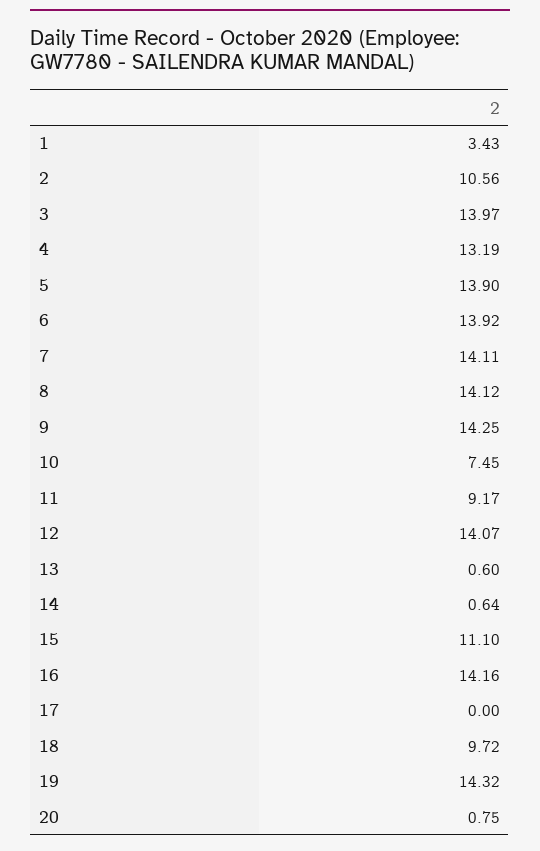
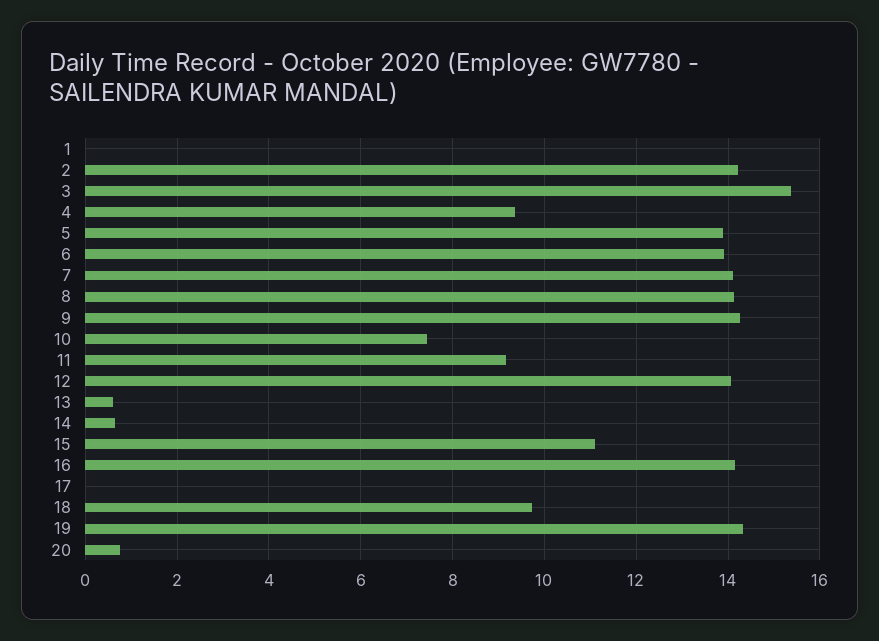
  {
-   "1": 3.43,
+   "1": 0,
-   "2": 10.56,
+   "2": 14.2,
-   "3": 13.97,
+   "3": 15.4,
-   "4": 13.19,
+   "4": 9.4,
    "5": 13.9,
    "6": 13.92,
    "7": 14.11,
    "8": 14.12,
    "9": 14.25,
    "10": 7.45,
    "11": 9.17,
    "12": 14.07,
    "13": 0.6,
    "14": 0.64,
    "15": 11.1,
    "16": 14.16,
    "17": 0,
    "18": 9.72,
    "19": 14.32,
    "20": 0.75
  }

